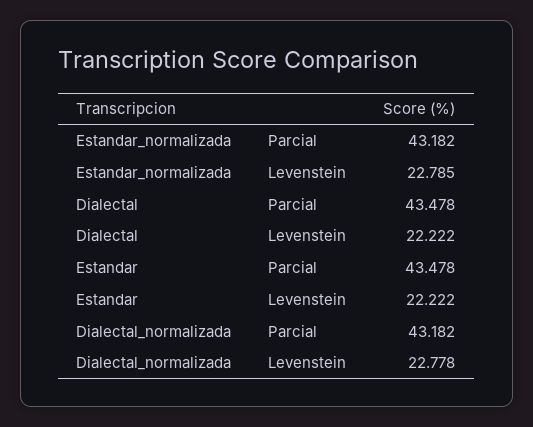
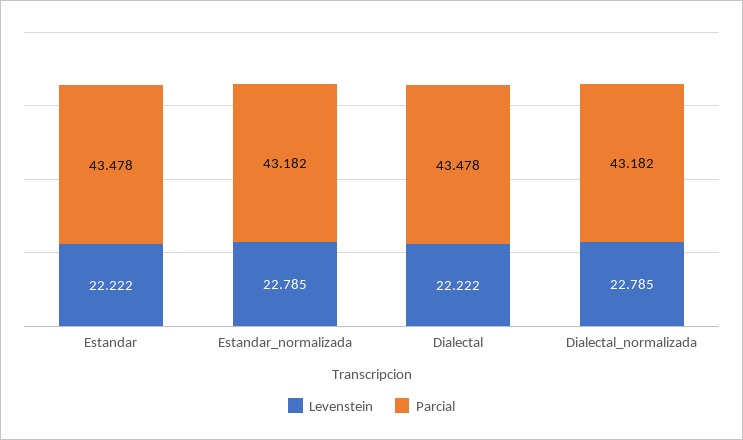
  {
    "Parcial": {
      "Estandar_normalizada": 43.182,
      "Dialectal": 43.478,
      "Estandar": 43.478,
      "Dialectal_normalizada": 43.182
    },
    "Levenstein": {
      "Estandar_normalizada": 22.785,
      "Dialectal": 22.222,
      "Estandar": 22.222,
-     "Dialectal_normalizada": 22.778
+     "Dialectal_normalizada": 22.785
    }
  }

